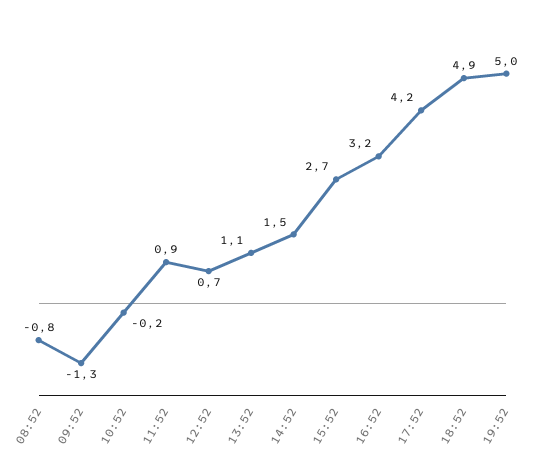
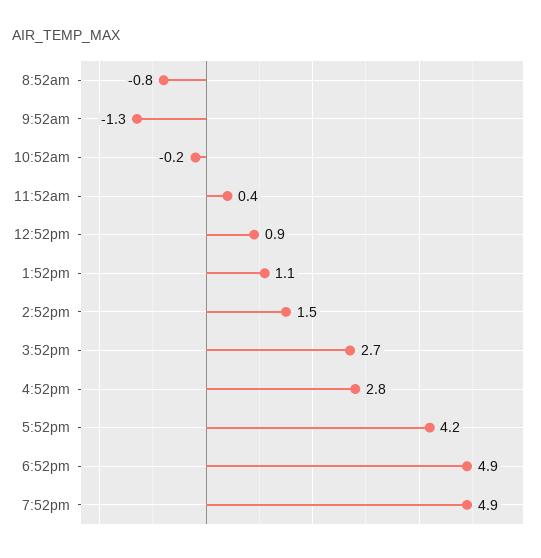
  {
    "08:52": -0.8,
    "09:52": -1.3,
    "10:52": -0.2,
-   "11:52": 0.9,
+   "11:52": 0.4,
-   "12:52": 0.7,
+   "12:52": 0.9,
    "13:52": 1.1,
    "14:52": 1.5,
    "15:52": 2.7,
-   "16:52": 3.2,
+   "16:52": 2.8,
    "17:52": 4.2,
    "18:52": 4.9,
-   "19:52": 5
+   "19:52": 4.9
  }

